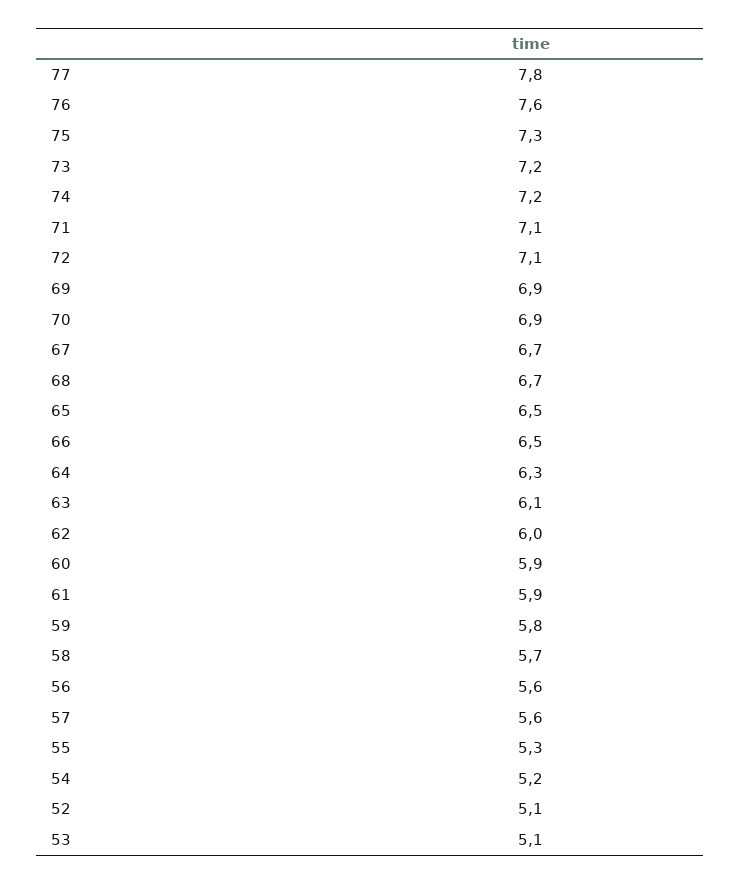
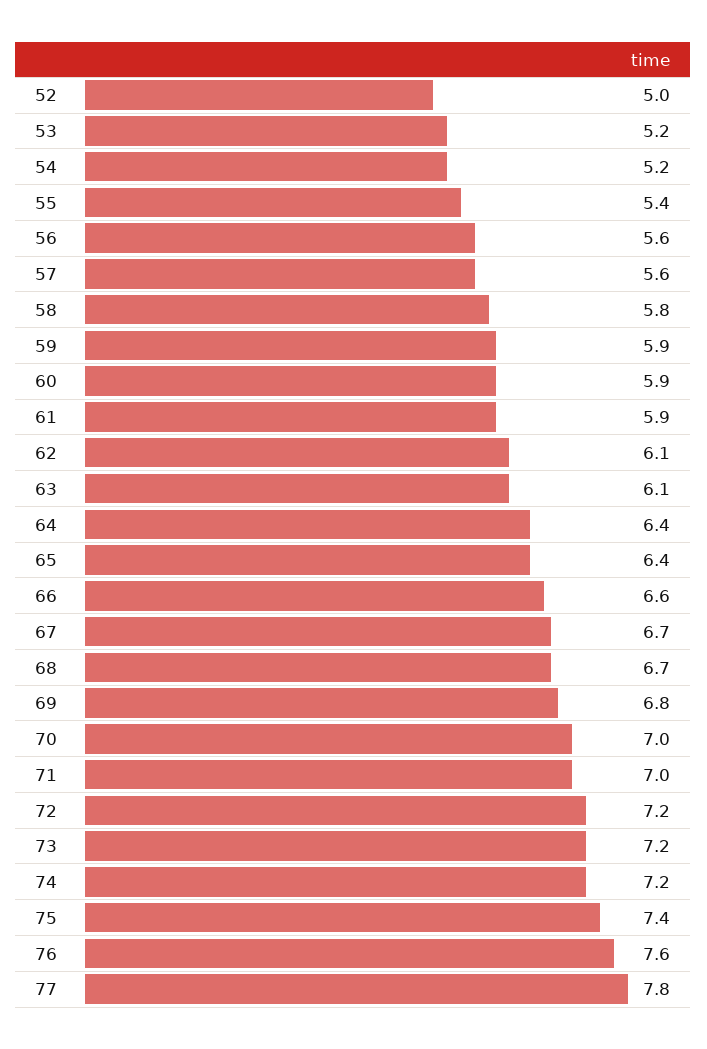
  {
    "77": 7.8,
    "76": 7.6,
-   "75": 7.3,
+   "75": 7.4,
    "73": 7.2,
    "74": 7.2,
-   "71": 7.1,
+   "71": 7,
-   "72": 7.1,
+   "72": 7.2,
-   "69": 6.9,
+   "69": 6.8,
-   "70": 6.9,
+   "70": 7,
    "67": 6.7,
    "68": 6.7,
-   "65": 6.5,
+   "65": 6.4,
-   "66": 6.5,
+   "66": 6.6,
-   "64": 6.3,
+   "64": 6.4,
    "63": 6.1,
-   "62": 6,
+   "62": 6.1,
    "60": 5.9,
    "61": 5.9,
-   "59": 5.8,
+   "59": 5.9,
-   "58": 5.7,
+   "58": 5.8,
    "56": 5.6,
    "57": 5.6,
-   "55": 5.3,
+   "55": 5.4,
    "54": 5.2,
-   "52": 5.1,
+   "52": 5,
-   "53": 5.1
+   "53": 5.2
  }

